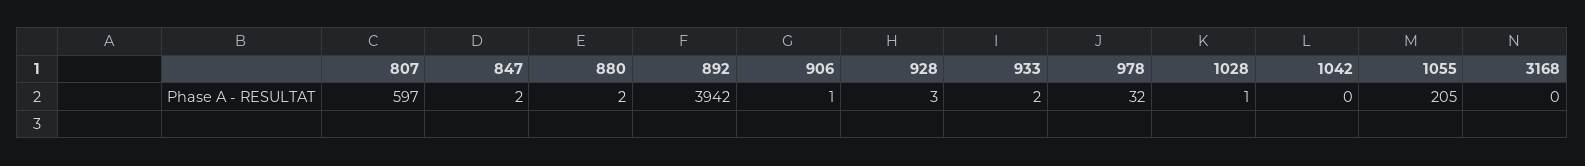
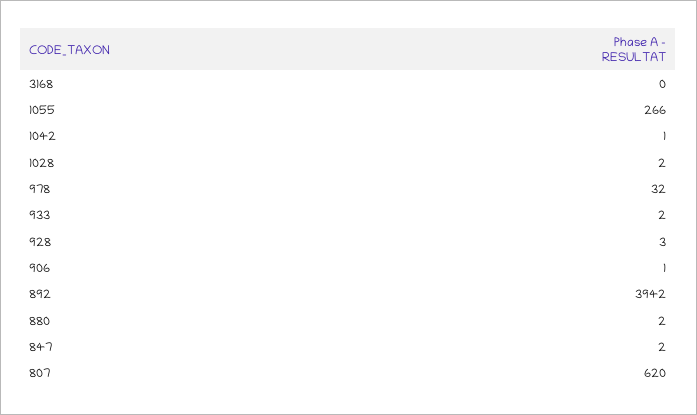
  {
-   "807": 597,
+   "807": 620,
    "847": 2,
    "880": 2,
    "892": 3942,
    "906": 1,
    "928": 3,
    "933": 2,
    "978": 32,
-   "1028": 1,
+   "1028": 2,
-   "1042": 0,
+   "1042": 1,
-   "1055": 205,
+   "1055": 266,
    "3168": 0
  }

